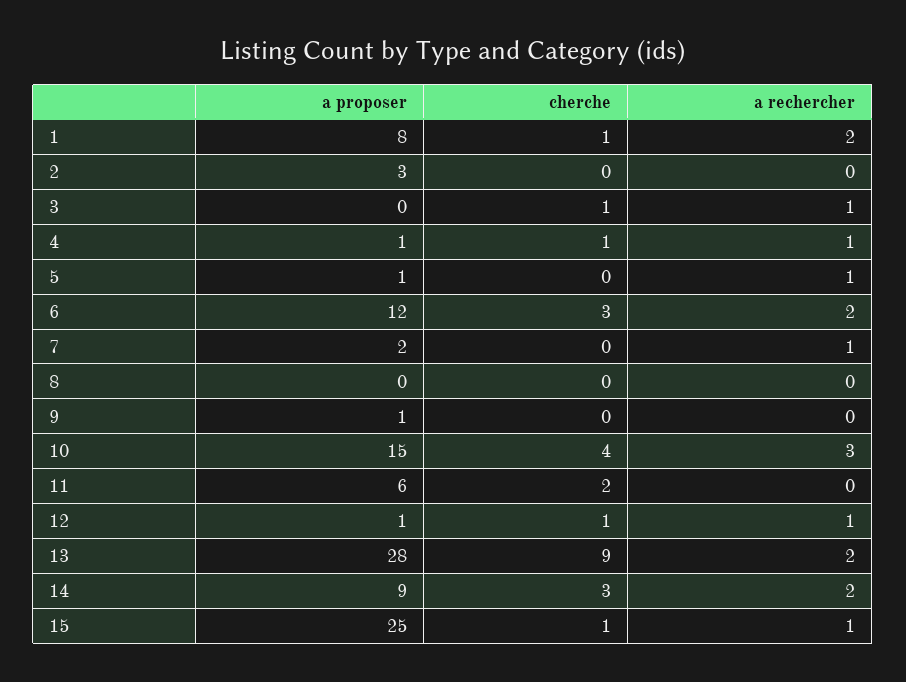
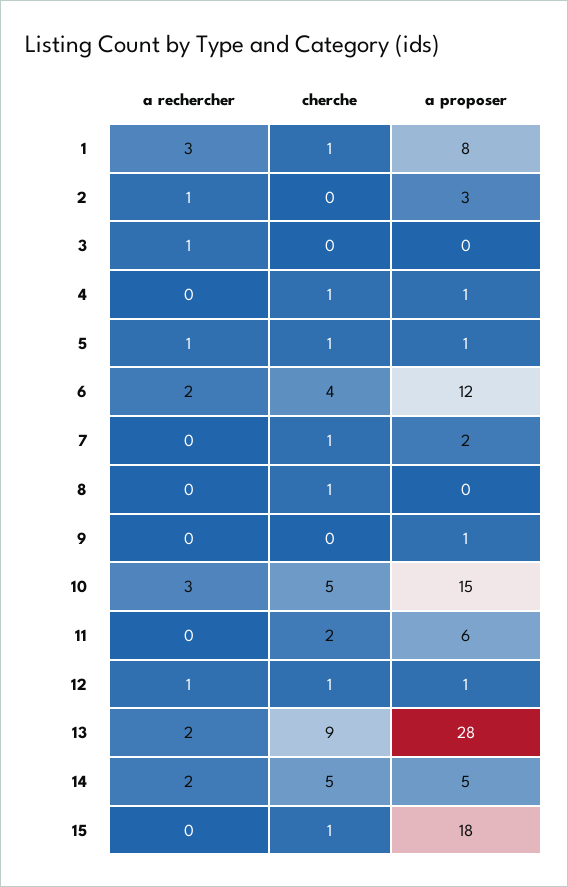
  {
    "a proposer": {
      "1": 8,
      "2": 3,
      "3": 0,
      "4": 1,
      "5": 1,
      "6": 12,
      "7": 2,
      "8": 0,
      "9": 1,
      "10": 15,
      "11": 6,
      "12": 1,
      "13": 28,
-     "14": 9,
+     "14": 5,
-     "15": 25
+     "15": 18
    },
    "cherche": {
      "1": 1,
      "2": 0,
-     "3": 1,
+     "3": 0,
      "4": 1,
-     "5": 0,
+     "5": 1,
-     "6": 3,
+     "6": 4,
-     "7": 0,
+     "7": 1,
-     "8": 0,
+     "8": 1,
      "9": 0,
-     "10": 4,
+     "10": 5,
      "11": 2,
      "12": 1,
      "13": 9,
-     "14": 3,
+     "14": 5,
      "15": 1
    },
    "a rechercher": {
-     "1": 2,
+     "1": 3,
-     "2": 0,
+     "2": 1,
      "3": 1,
-     "4": 1,
+     "4": 0,
      "5": 1,
      "6": 2,
-     "7": 1,
+     "7": 0,
      "8": 0,
      "9": 0,
      "10": 3,
      "11": 0,
      "12": 1,
      "13": 2,
      "14": 2,
-     "15": 1
+     "15": 0
    }
  }

